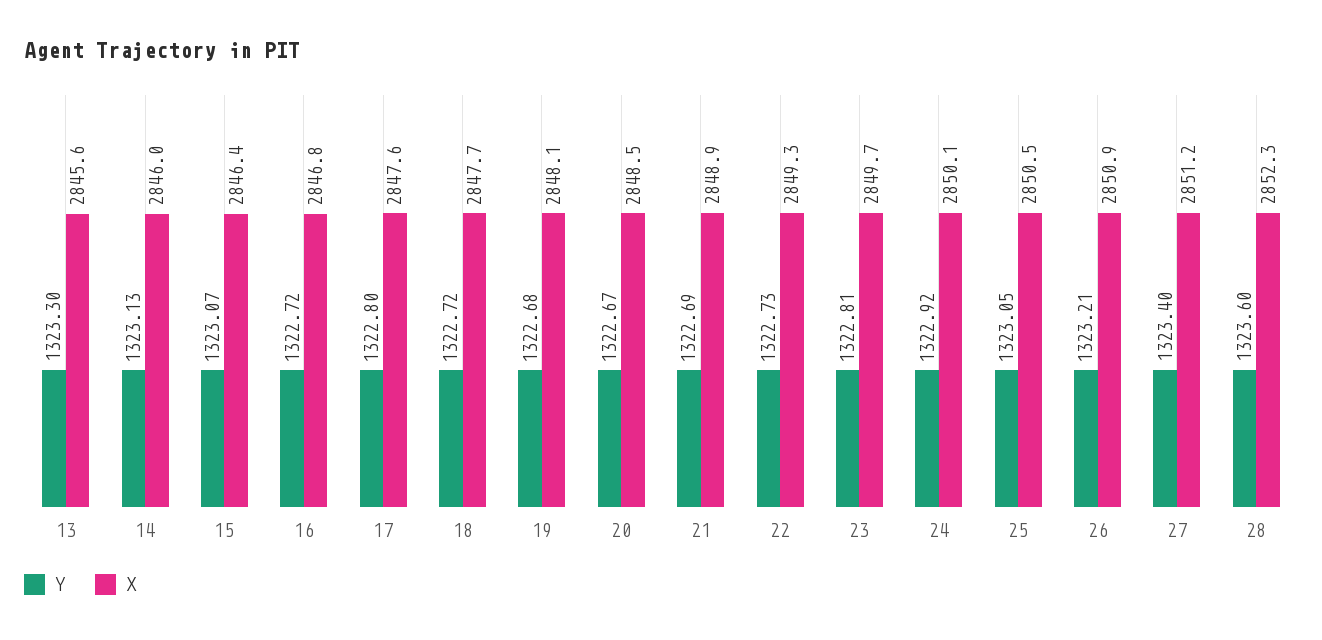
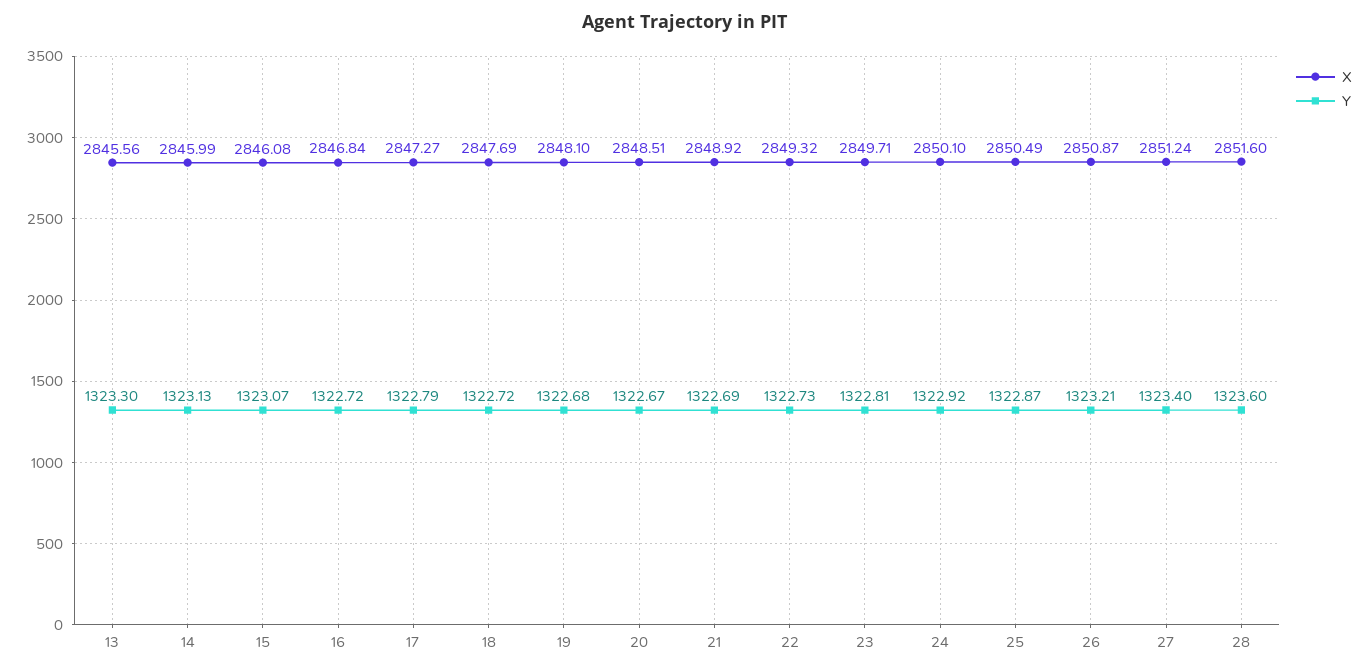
  {
    "Y": {
      "13": 1323.3,
      "14": 1323.13,
      "15": 1323.07,
      "16": 1322.72,
-     "17": 1322.8,
+     "17": 1322.79,
      "18": 1322.72,
      "19": 1322.68,
      "20": 1322.67,
      "21": 1322.69,
      "22": 1322.73,
      "23": 1322.81,
      "24": 1322.92,
-     "25": 1323.05,
+     "25": 1322.87,
      "26": 1323.21,
      "27": 1323.4,
      "28": 1323.6
    },
    "X": {
      "13": 2845.56,
      "14": 2845.99,
-     "15": 2846.4,
+     "15": 2846.08,
      "16": 2846.84,
-     "17": 2847.6,
+     "17": 2847.27,
      "18": 2847.69,
      "19": 2848.1,
      "20": 2848.51,
      "21": 2848.92,
      "22": 2849.32,
      "23": 2849.71,
      "24": 2850.1,
      "25": 2850.49,
      "26": 2850.87,
      "27": 2851.24,
-     "28": 2852.3
+     "28": 2851.6
    }
  }

